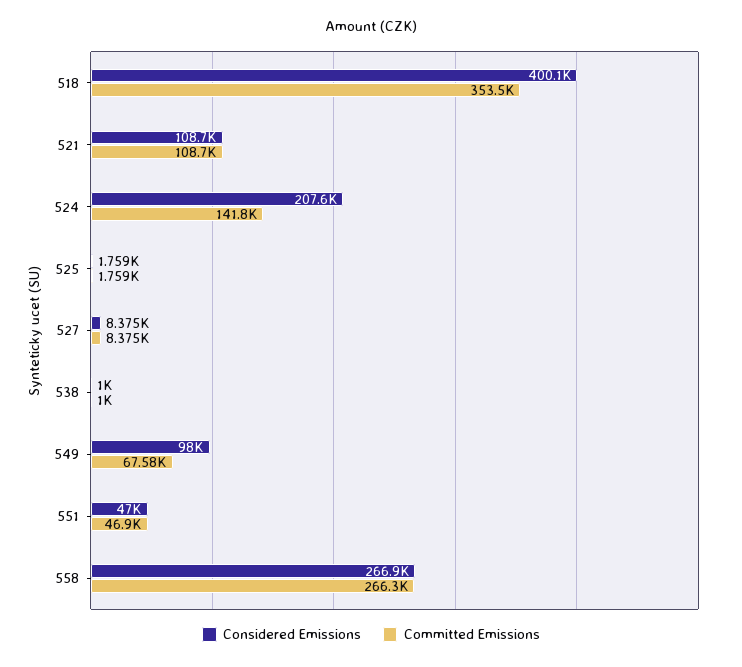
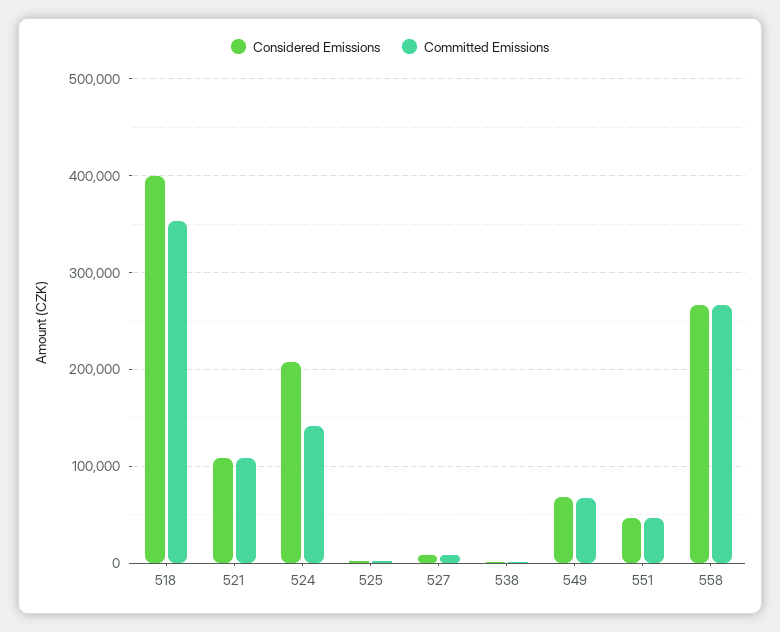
  {
    "Considered Emissions": {
      "518": 400100,
      "521": 108700,
      "524": 207600,
      "525": 1759,
      "527": 8375,
      "538": 1000,
-     "549": 98000,
+     "549": 70000,
      "551": 47000,
      "558": 266900
    },
    "Committed Emissions": {
      "518": 353500,
      "521": 108700,
      "524": 141800,
      "525": 1759,
      "527": 8375,
      "538": 1000,
      "549": 67580,
      "551": 46900,
      "558": 266300
    }
  }

